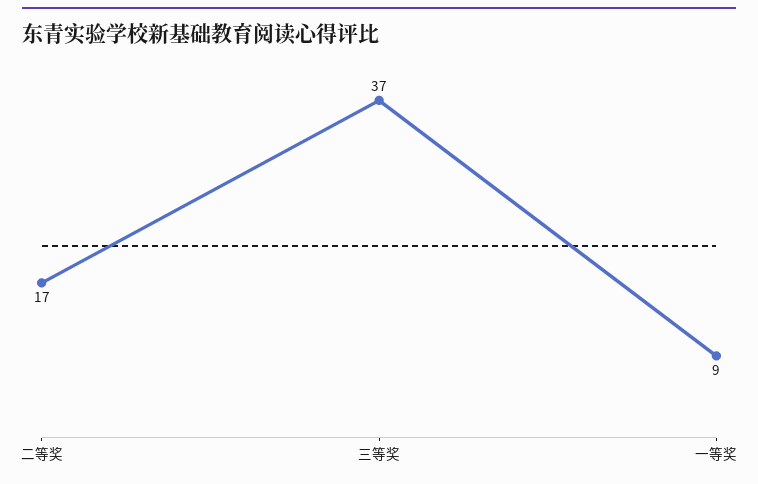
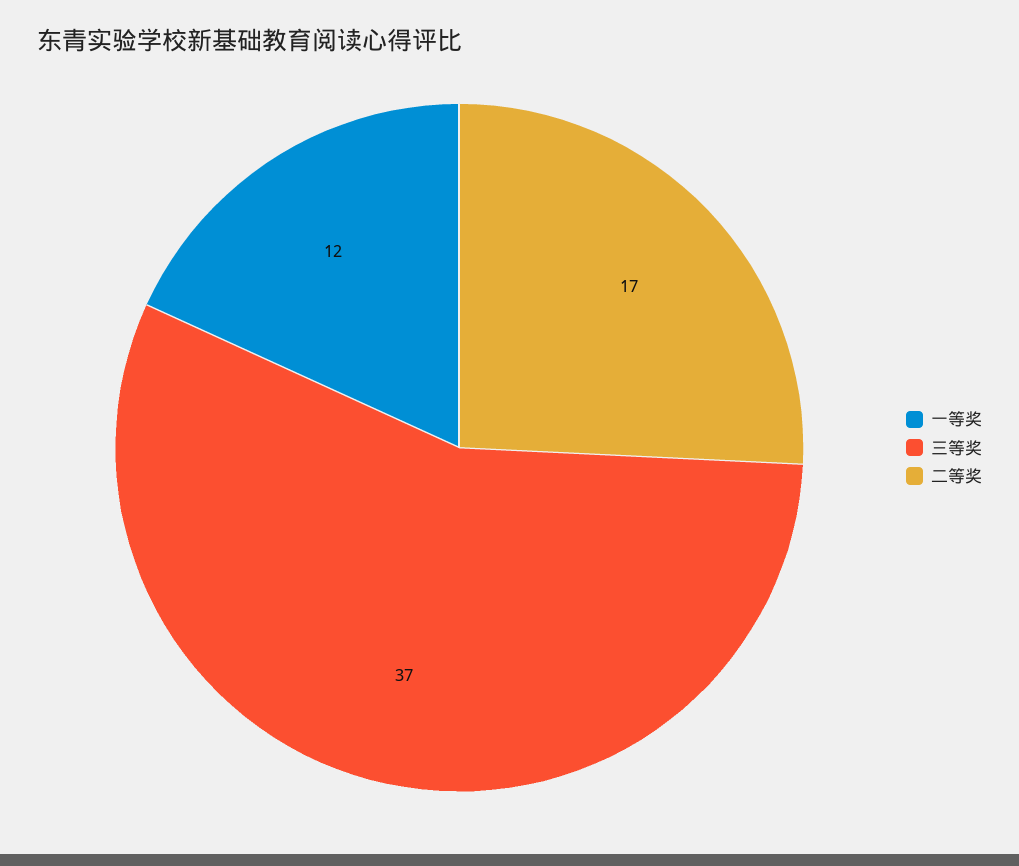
  {
    "二等奖": 17,
    "三等奖": 37,
-   "一等奖": 9
+   "一等奖": 12
  }

